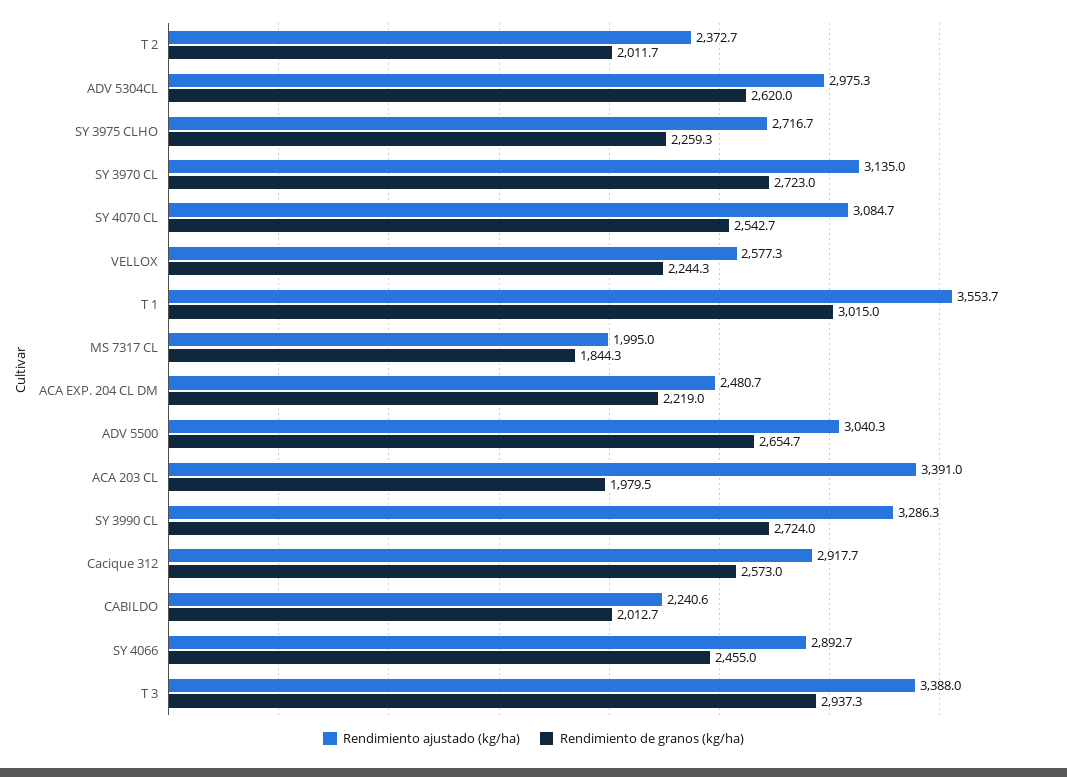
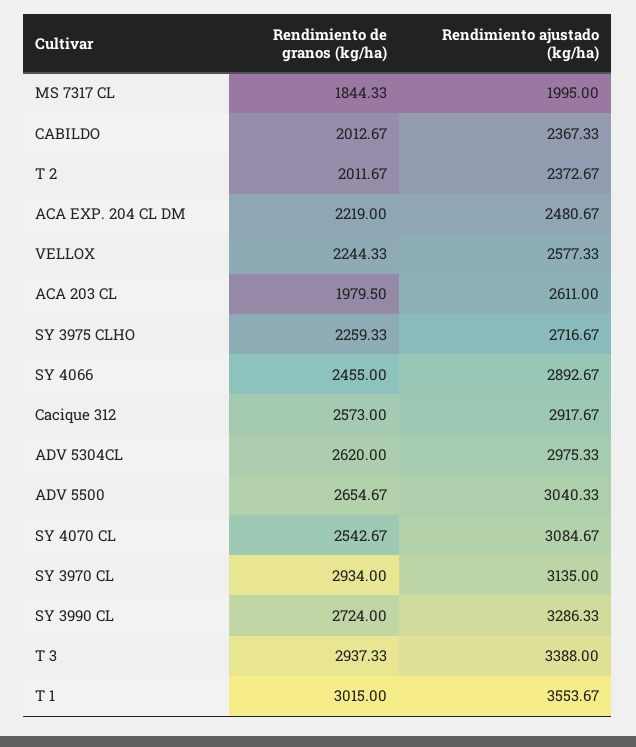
  {
    "Rendimiento ajustado (kg/ha)": {
      "T 2": 2372.67,
      "ADV 5304CL": 2975.33,
      "SY 3975 CLHO": 2716.67,
      "SY 3970 CL": 3135,
      "SY 4070 CL": 3084.67,
      "VELLOX": 2577.33,
      "T 1": 3553.67,
      "MS 7317 CL": 1995,
      "ACA EXP. 204 CL DM": 2480.67,
      "ADV 5500": 3040.33,
-     "ACA 203 CL": 3391,
+     "ACA 203 CL": 2611,
      "SY 3990 CL": 3286.33,
      "Cacique 312": 2917.67,
-     "CABILDO": 2240.6,
+     "CABILDO": 2367.33,
      "SY 4066": 2892.67,
      "T 3": 3388
    },
    "Rendimiento de granos (kg/ha)": {
      "T 2": 2011.67,
      "ADV 5304CL": 2620,
      "SY 3975 CLHO": 2259.33,
-     "SY 3970 CL": 2723,
+     "SY 3970 CL": 2934,
      "SY 4070 CL": 2542.67,
      "VELLOX": 2244.33,
      "T 1": 3015,
      "MS 7317 CL": 1844.33,
      "ACA EXP. 204 CL DM": 2219,
      "ADV 5500": 2654.67,
      "ACA 203 CL": 1979.5,
      "SY 3990 CL": 2724,
      "Cacique 312": 2573,
      "CABILDO": 2012.67,
      "SY 4066": 2455,
      "T 3": 2937.33
    }
  }

